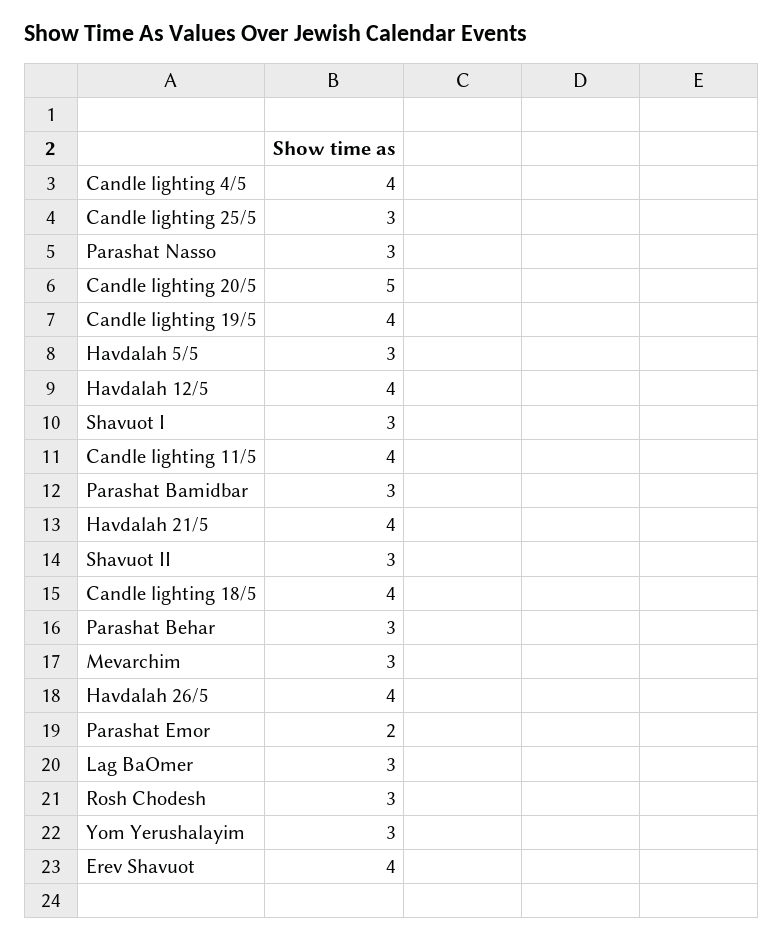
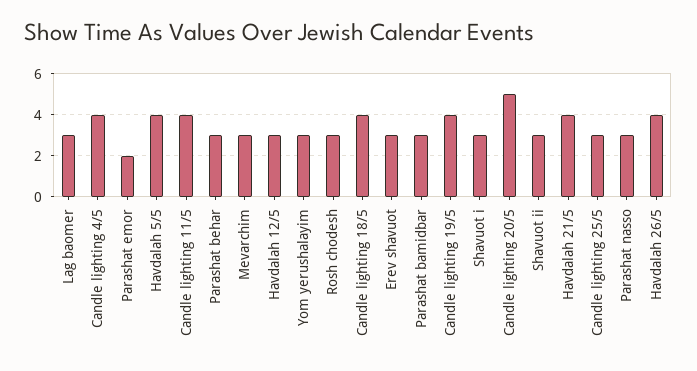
  {
    "Candle lighting 4/5": 4,
    "Candle lighting 25/5": 3,
    "Parashat Nasso": 3,
    "Candle lighting 20/5": 5,
    "Candle lighting 19/5": 4,
-   "Havdalah 5/5": 3,
+   "Havdalah 5/5": 4,
-   "Havdalah 12/5": 4,
+   "Havdalah 12/5": 3,
    "Shavuot I": 3,
    "Candle lighting 11/5": 4,
    "Parashat Bamidbar": 3,
    "Havdalah 21/5": 4,
    "Shavuot II": 3,
    "Candle lighting 18/5": 4,
    "Parashat Behar": 3,
    "Mevarchim": 3,
    "Havdalah 26/5": 4,
    "Parashat Emor": 2,
    "Lag BaOmer": 3,
    "Rosh Chodesh": 3,
    "Yom Yerushalayim": 3,
-   "Erev Shavuot": 4
+   "Erev Shavuot": 3
  }

